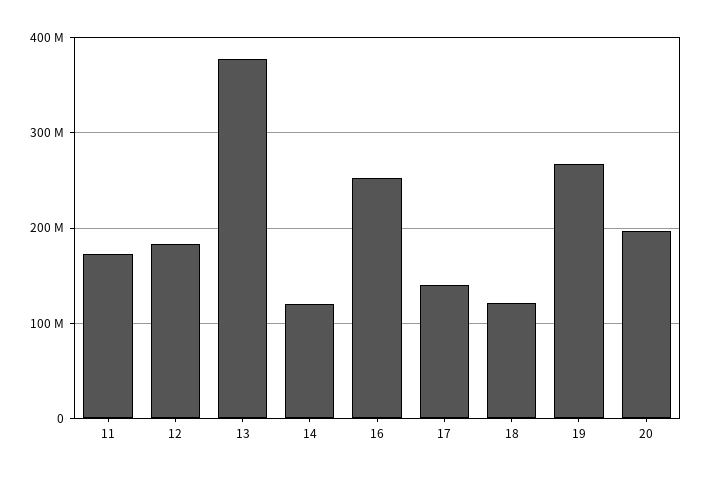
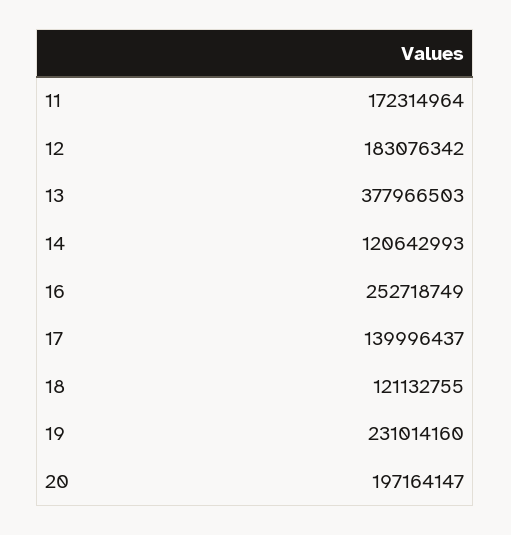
  {
    "11": 172314964,
    "12": 183076342,
    "13": 377966503,
    "14": 120642993,
    "16": 252718749,
    "17": 139996437,
    "18": 121132755,
-   "19": 270000000,
+   "19": 231014160,
    "20": 197164147
  }

